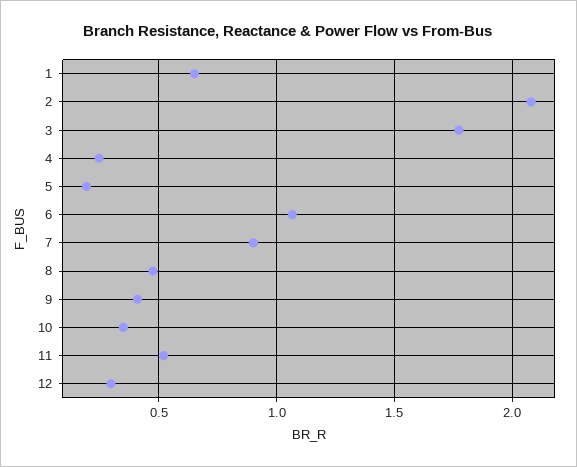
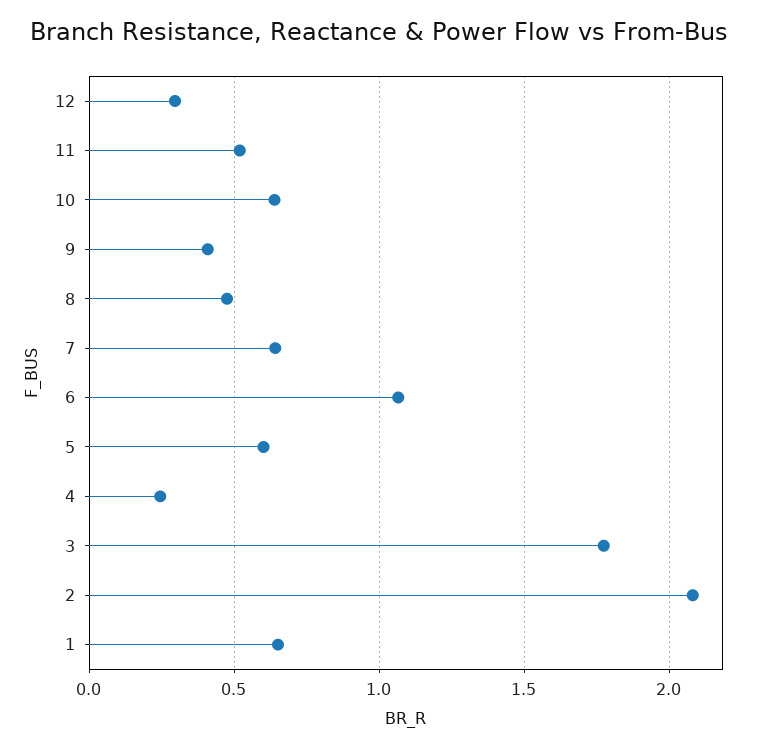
  {
    "1": 0.65,
    "2": 2.1,
    "3": 1.75,
    "4": 0.25,
-   "5": 0.2,
+   "5": 0.6,
    "6": 1.05,
-   "7": 0.9,
+   "7": 0.65,
    "8": 0.5,
    "9": 0.4,
-   "10": 0.35,
+   "10": 0.65,
    "11": 0.5,
    "12": 0.3
  }

